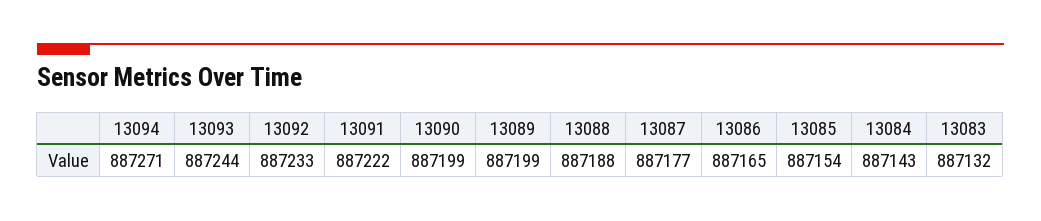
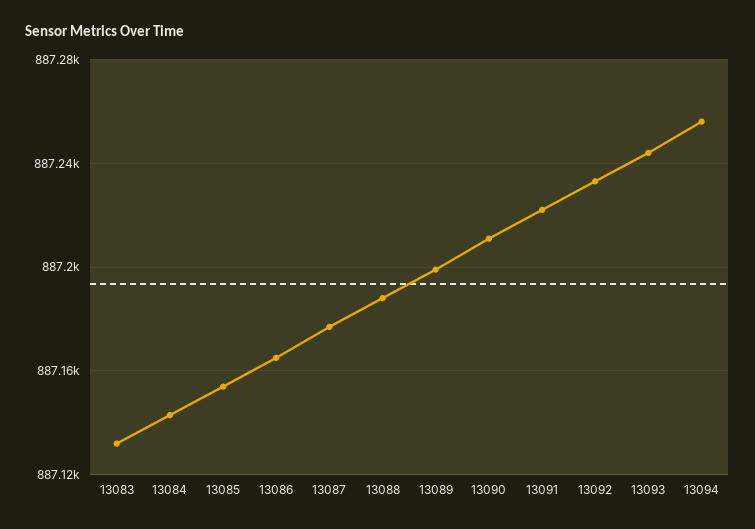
  {
-   "13094": 887271,
+   "13094": 887255,
    "13093": 887244,
    "13092": 887233,
    "13091": 887222,
-   "13090": 887199,
+   "13090": 887210,
    "13089": 887199,
    "13088": 887188,
    "13087": 887177,
    "13086": 887165,
    "13085": 887154,
    "13084": 887143,
    "13083": 887132
  }

